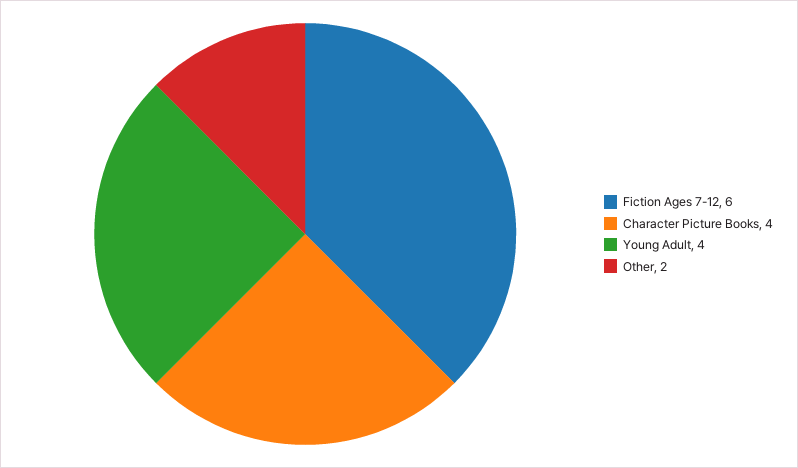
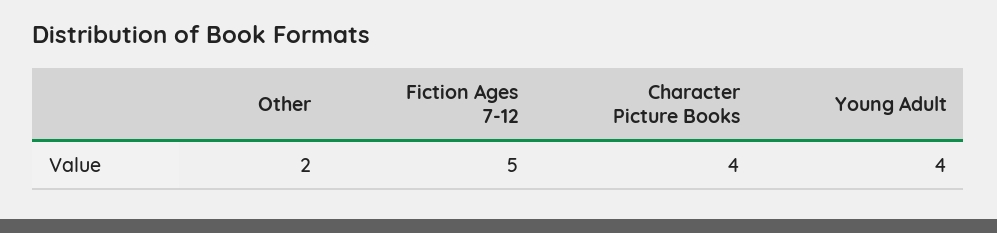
  {
-   "Fiction Ages 7-12": 6,
+   "Fiction Ages 7-12": 5,
    "Character Picture Books": 4,
    "Young Adult": 4,
    "Other": 2
  }

